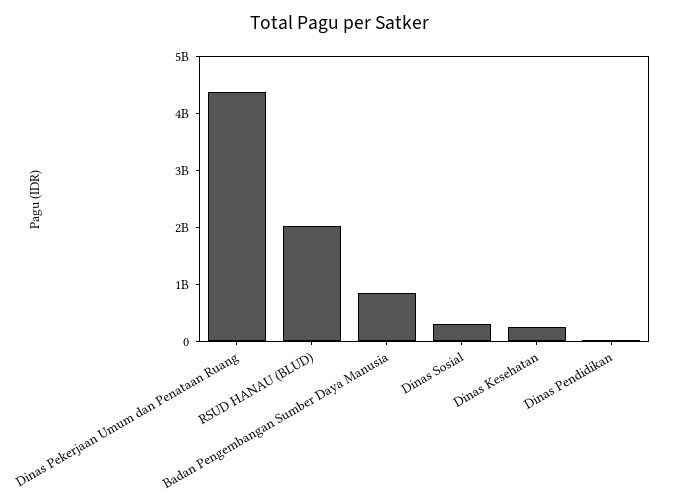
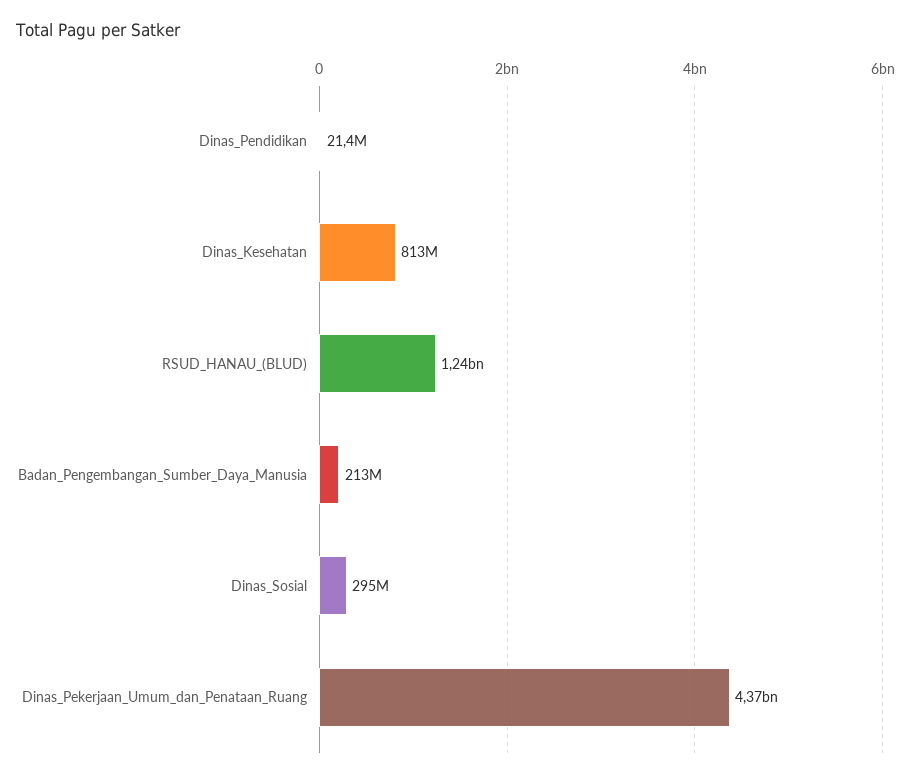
  {
    "Dinas Pekerjaan Umum dan Penataan Ruang": 4370000000,
-   "RSUD HANAU (BLUD)": 2000000000,
+   "RSUD HANAU (BLUD)": 1240000000,
-   "Badan Pengembangan Sumber Daya Manusia": 800000000,
+   "Badan Pengembangan Sumber Daya Manusia": 213000000,
    "Dinas Sosial": 295000000,
-   "Dinas Kesehatan": 200000000,
+   "Dinas Kesehatan": 813000000,
    "Dinas Pendidikan": 21400000
  }

